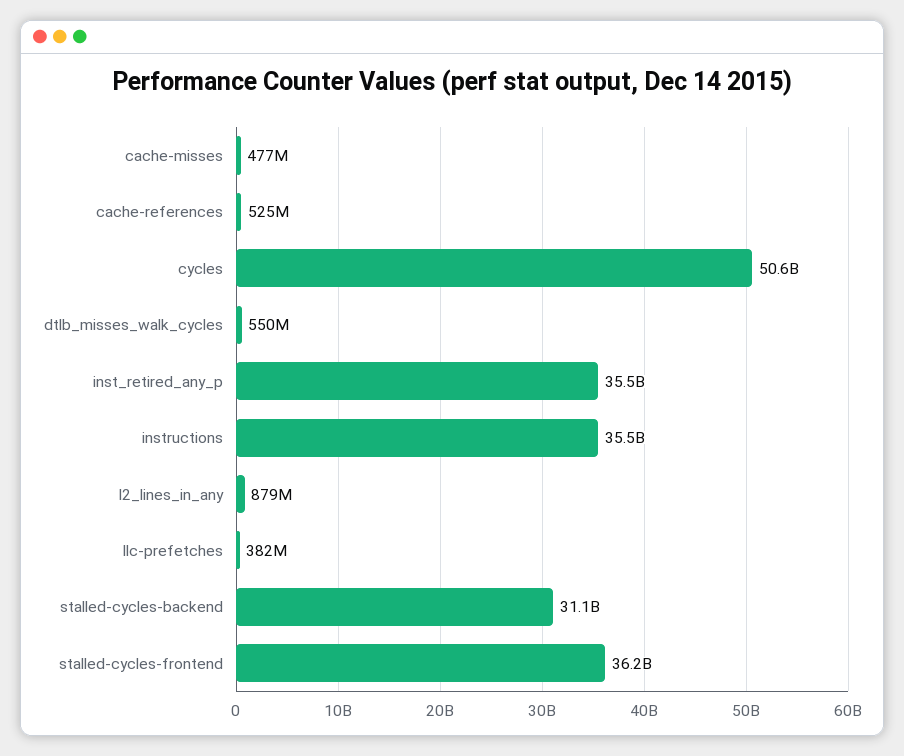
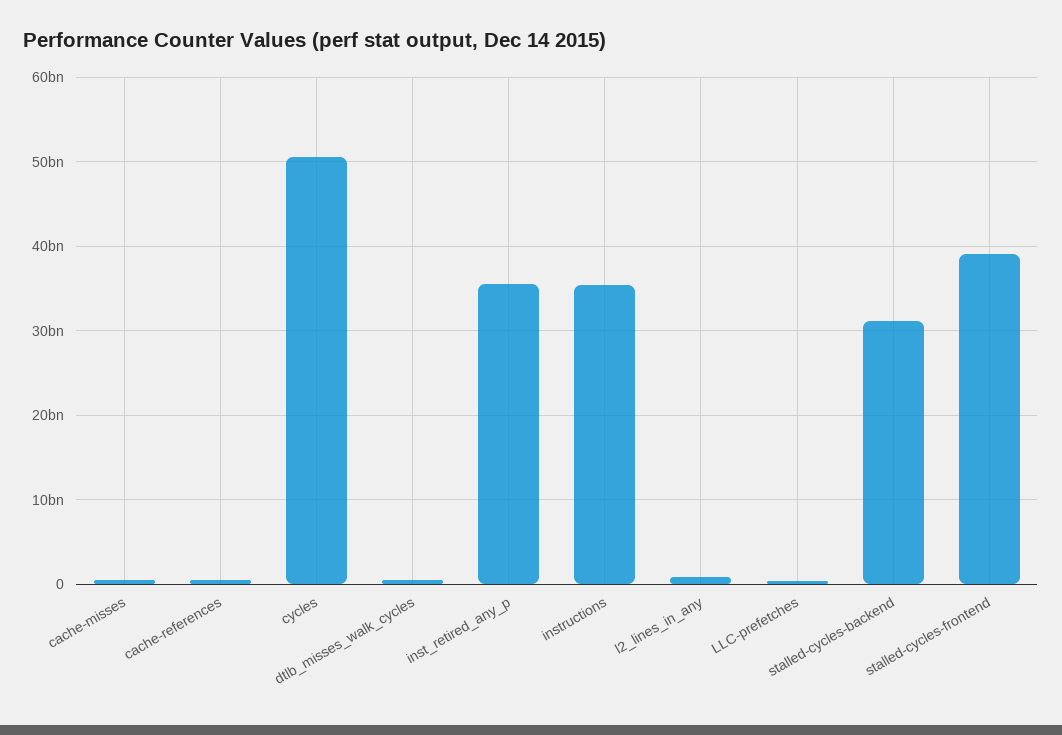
  {
    "cache-misses": 477000000,
    "cache-references": 525000000,
    "cycles": 50600000000,
    "dtlb_misses_walk_cycles": 550000000,
    "inst_retired_any_p": 35500000000,
    "instructions": 35500000000,
    "l2_lines_in_any": 879000000,
    "llc-prefetches": 382000000,
    "stalled-cycles-backend": 31100000000,
-   "stalled-cycles-frontend": 36200000000
+   "stalled-cycles-frontend": 39000000000
  }

